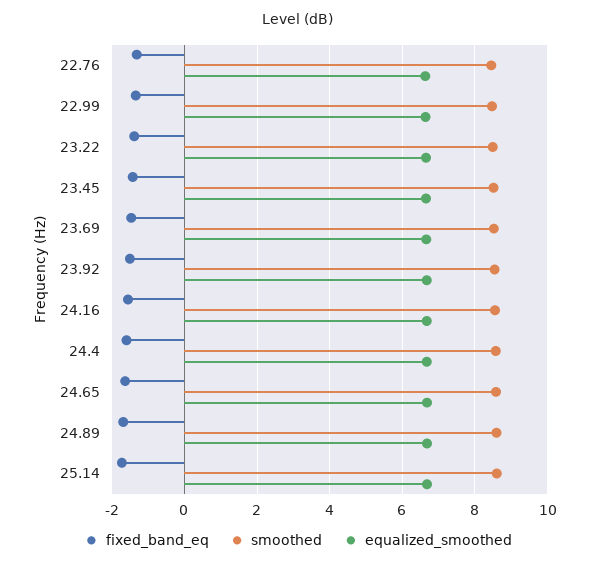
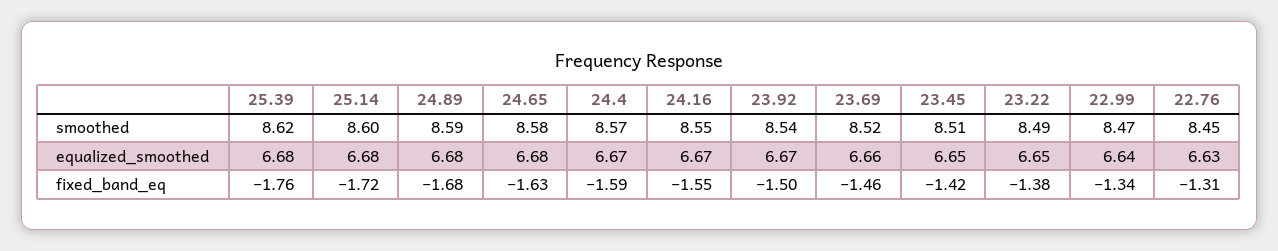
  {
    "fixed_band_eq": {
      "22.76": -1.31,
      "22.99": -1.34,
      "23.22": -1.38,
      "23.45": -1.42,
      "23.69": -1.46,
      "23.92": -1.5,
      "24.16": -1.55,
      "24.4": -1.59,
      "24.65": -1.63,
      "24.89": -1.68,
-     "25.14": -1.72
+     "25.14": -1.72,
+     "25.39": -1.76
    },
    "smoothed": {
      "22.76": 8.45,
      "22.99": 8.47,
      "23.22": 8.49,
      "23.45": 8.51,
      "23.69": 8.52,
      "23.92": 8.54,
      "24.16": 8.55,
      "24.4": 8.57,
      "24.65": 8.58,
      "24.89": 8.59,
-     "25.14": 8.6
+     "25.14": 8.6,
+     "25.39": 8.62
    },
    "equalized_smoothed": {
      "22.76": 6.63,
      "22.99": 6.64,
      "23.22": 6.65,
      "23.45": 6.65,
      "23.69": 6.66,
      "23.92": 6.67,
      "24.16": 6.67,
      "24.4": 6.67,
      "24.65": 6.68,
      "24.89": 6.68,
-     "25.14": 6.68
+     "25.14": 6.68,
+     "25.39": 6.68
    }
  }

